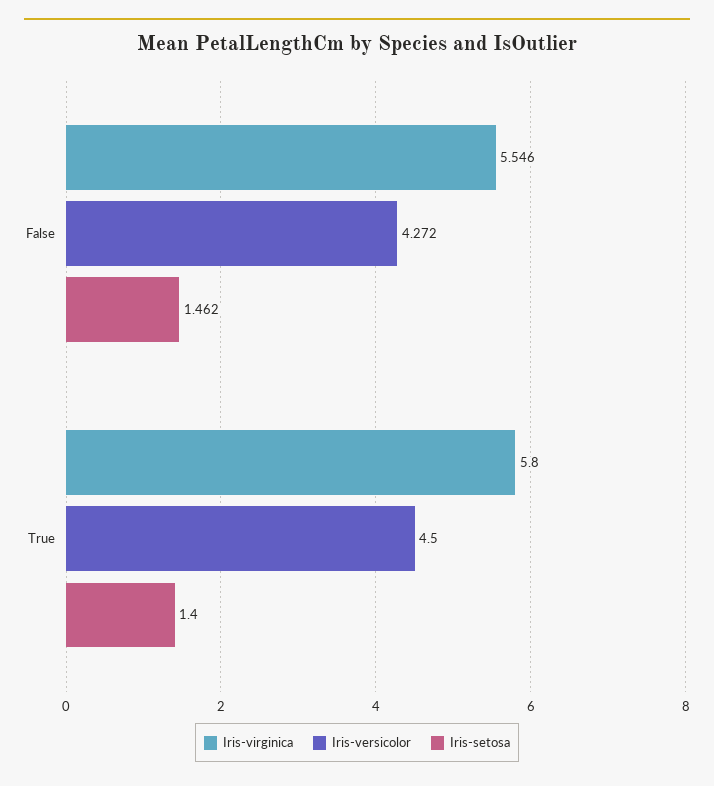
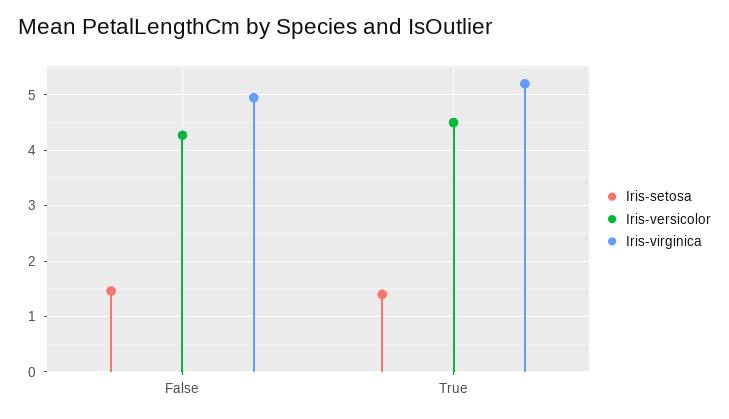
  {
    "Iris-virginica": {
-     "False": 5.546,
+     "False": 5,
-     "True": 5.8
+     "True": 5.2
    },
    "Iris-versicolor": {
      "False": 4.272,
      "True": 4.5
    },
    "Iris-setosa": {
      "False": 1.462,
      "True": 1.4
    }
  }

